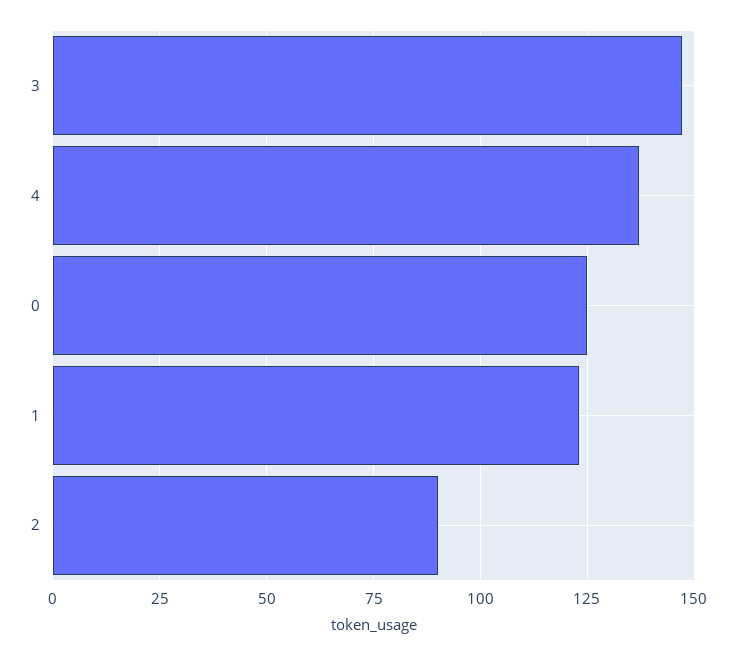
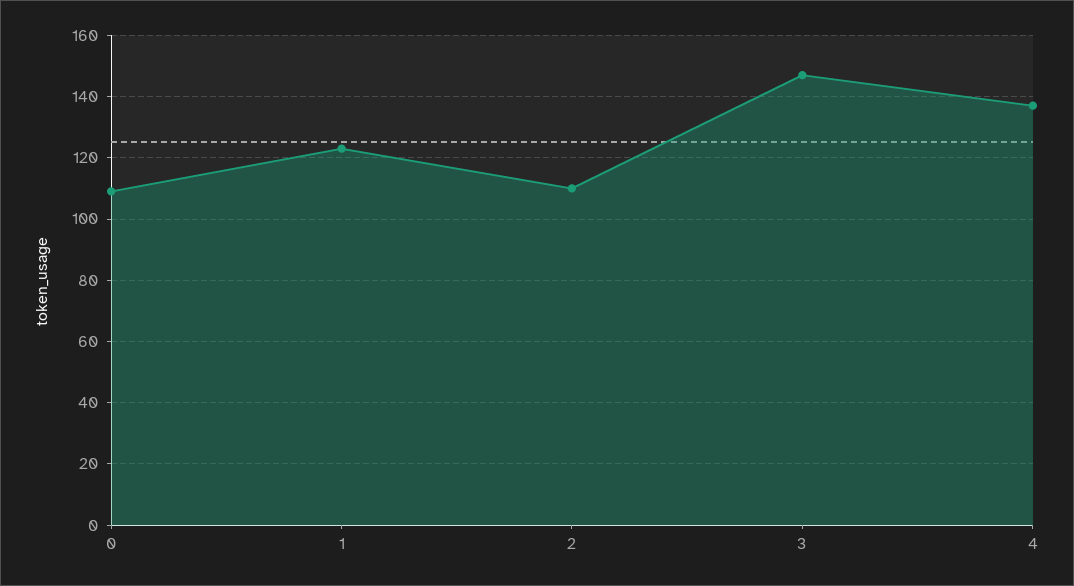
  {
    "3": 145,
    "4": 135,
-   "0": 125,
+   "0": 110,
    "1": 125,
-   "2": 90
+   "2": 110
  }

